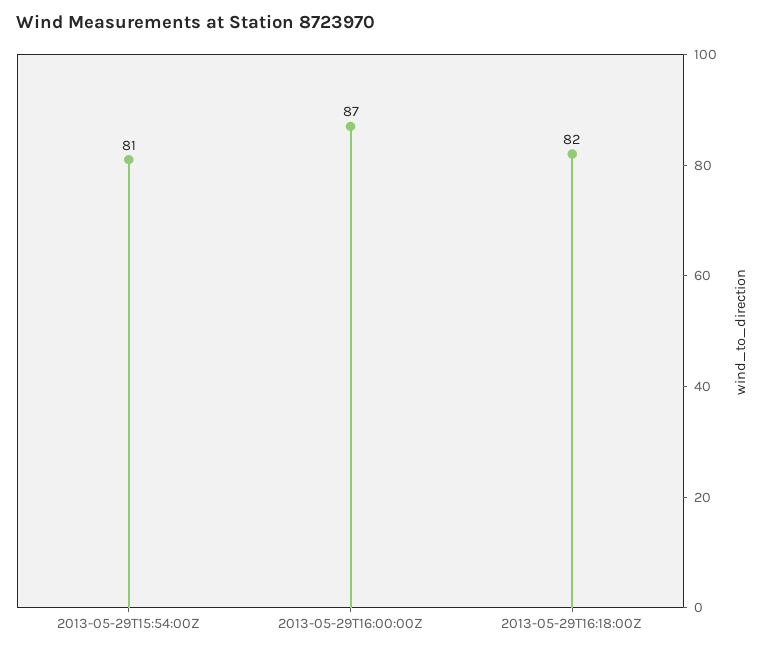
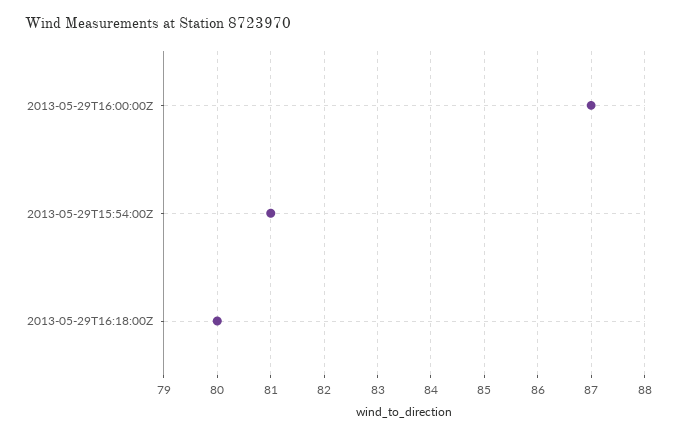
  {
    "2013-05-29T15:54:00Z": 81,
    "2013-05-29T16:00:00Z": 87,
-   "2013-05-29T16:18:00Z": 82
+   "2013-05-29T16:18:00Z": 80
  }

